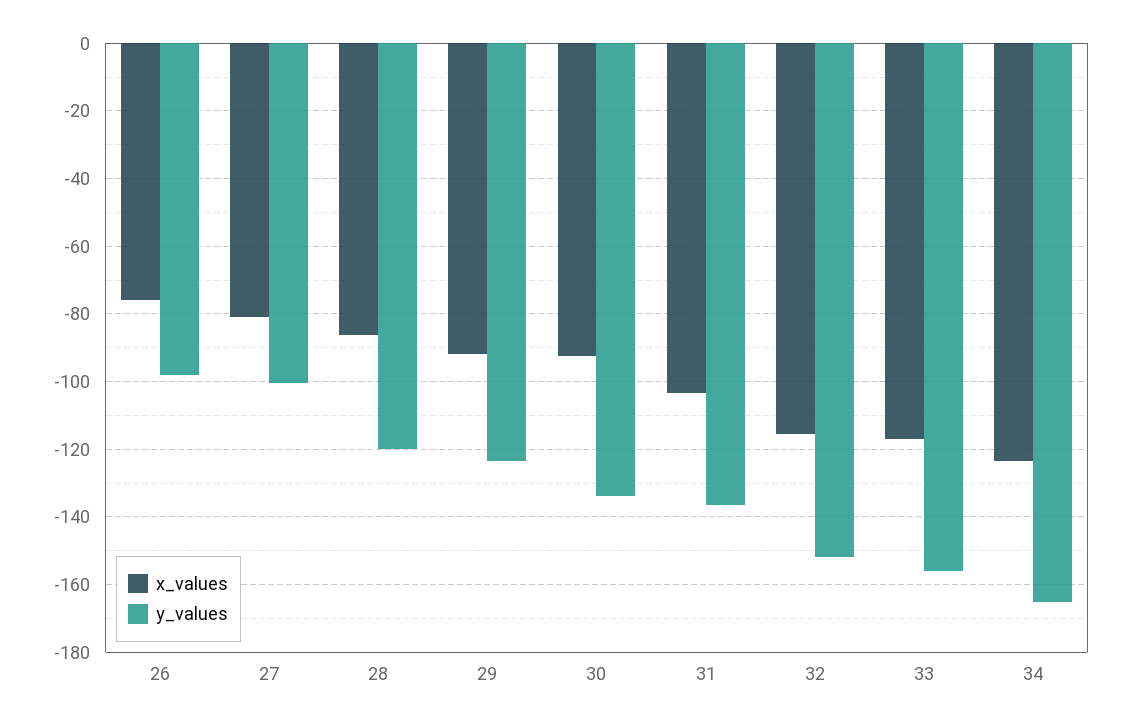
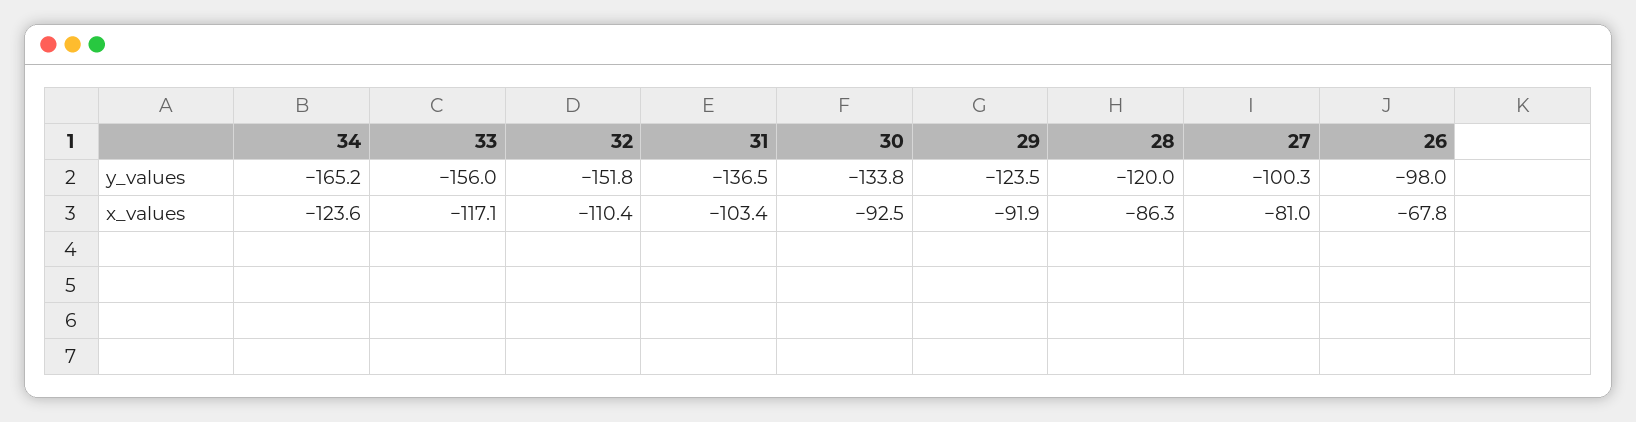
  {
    "x_values": {
-     "26": -76,
+     "26": -67.8,
      "27": -81,
      "28": -86.3,
      "29": -91.9,
      "30": -92.5,
      "31": -103.4,
-     "32": -116,
+     "32": -110.4,
      "33": -117.1,
      "34": -123.6
    },
    "y_values": {
      "26": -98,
      "27": -100.3,
      "28": -120,
      "29": -123.5,
      "30": -133.8,
      "31": -136.5,
      "32": -151.8,
      "33": -156,
      "34": -165.2
    }
  }

